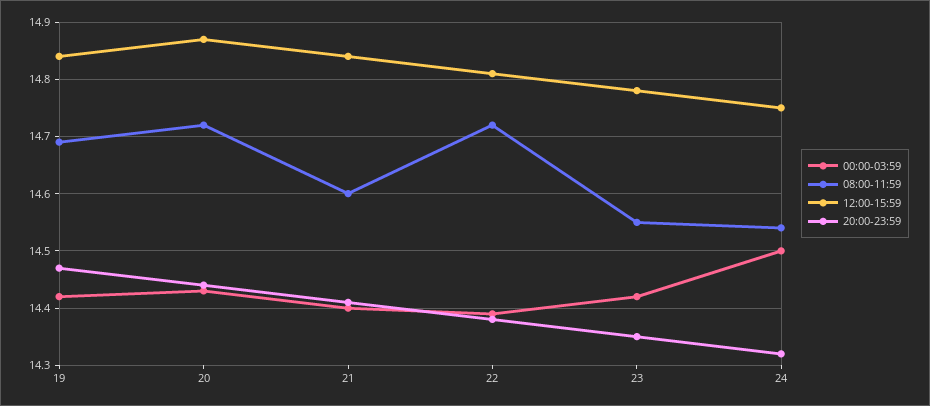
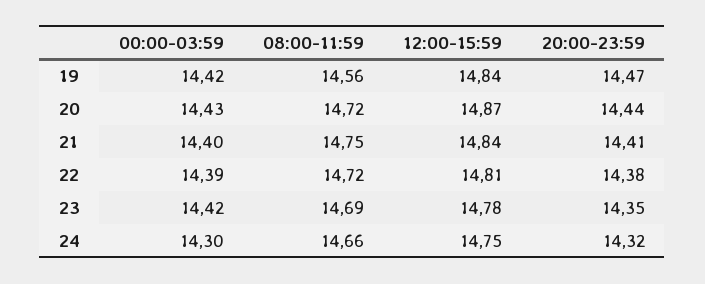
  {
    "00:00-03:59": {
      "19": 14.42,
      "20": 14.43,
      "21": 14.4,
      "22": 14.39,
      "23": 14.42,
-     "24": 14.5
+     "24": 14.3
    },
    "08:00-11:59": {
-     "19": 14.7,
+     "19": 14.56,
      "20": 14.72,
-     "21": 14.6,
+     "21": 14.75,
      "22": 14.72,
-     "23": 14.55,
+     "23": 14.69,
-     "24": 14.55
+     "24": 14.66
    },
    "12:00-15:59": {
      "19": 14.84,
      "20": 14.87,
      "21": 14.84,
      "22": 14.81,
      "23": 14.78,
      "24": 14.75
    },
    "20:00-23:59": {
      "19": 14.47,
      "20": 14.44,
      "21": 14.41,
      "22": 14.38,
      "23": 14.35,
      "24": 14.32
    }
  }

